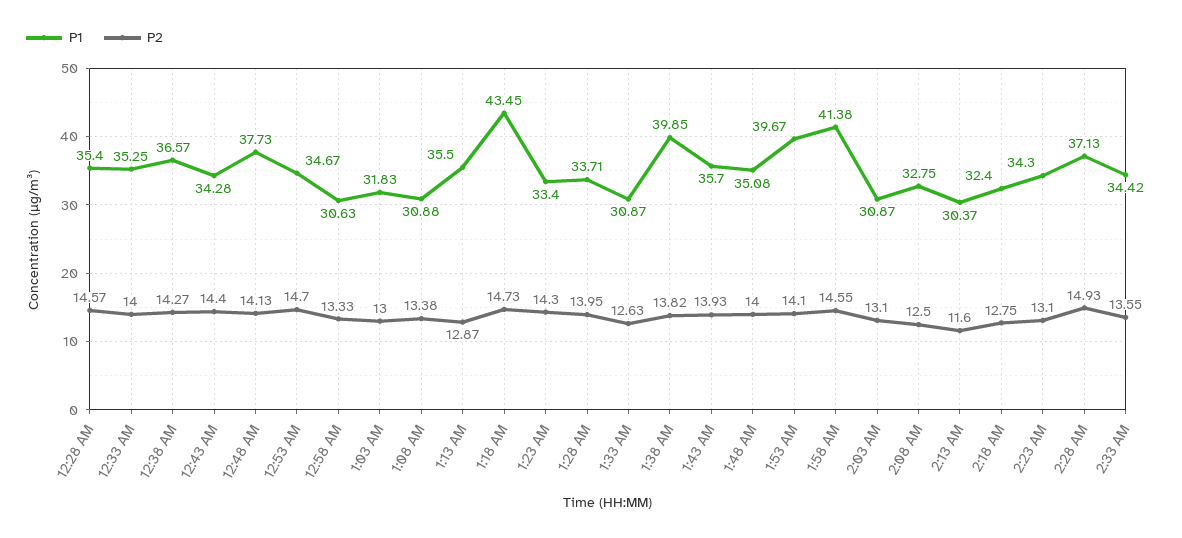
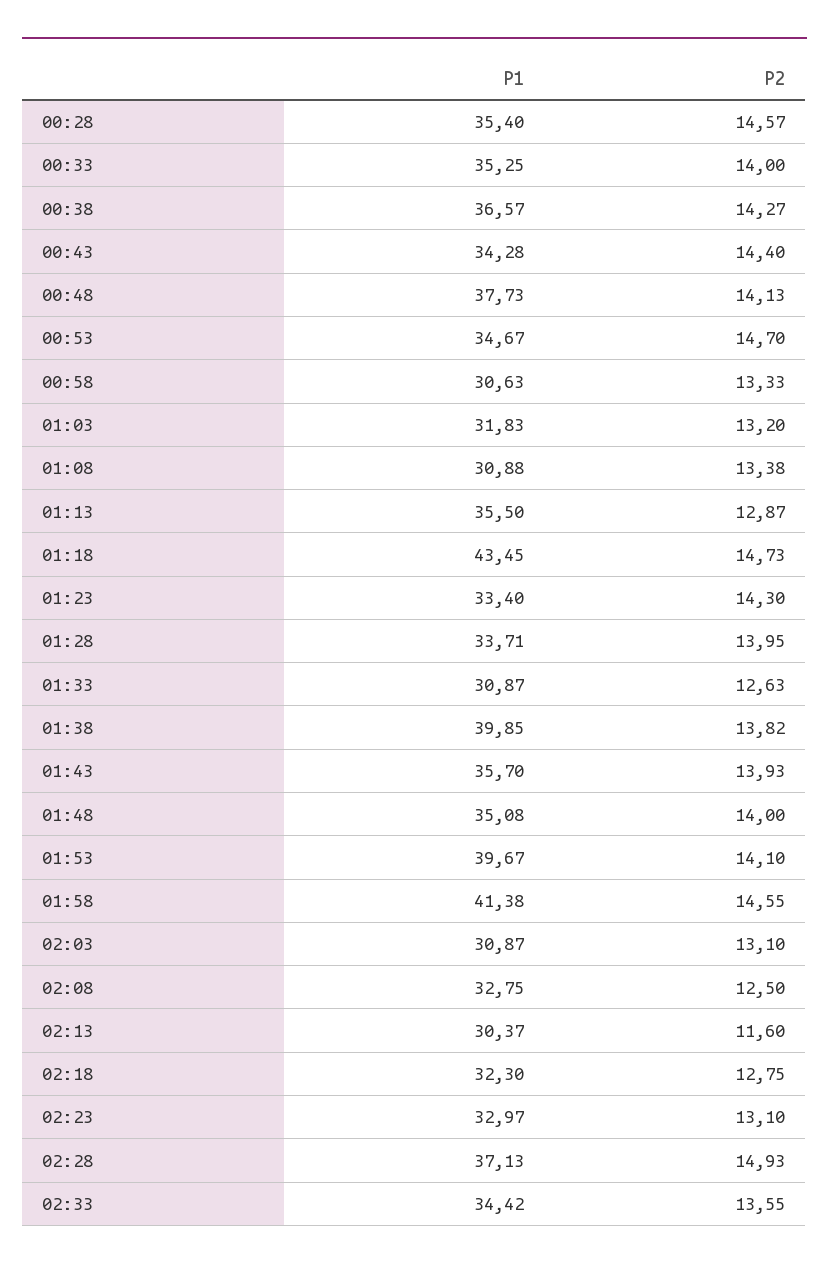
  {
    "P1": {
      "12:28 AM": 35.4,
      "12:33 AM": 35.25,
      "12:38 AM": 36.57,
      "12:43 AM": 34.28,
      "12:48 AM": 37.73,
      "12:53 AM": 34.67,
      "12:58 AM": 30.63,
      "1:03 AM": 31.83,
      "1:08 AM": 30.88,
      "1:13 AM": 35.5,
      "1:18 AM": 43.45,
      "1:23 AM": 33.4,
      "1:28 AM": 33.71,
      "1:33 AM": 30.87,
      "1:38 AM": 39.85,
      "1:43 AM": 35.7,
      "1:48 AM": 35.08,
      "1:53 AM": 39.67,
      "1:58 AM": 41.38,
      "2:03 AM": 30.87,
      "2:08 AM": 32.75,
      "2:13 AM": 30.37,
-     "2:18 AM": 32.4,
+     "2:18 AM": 32.3,
-     "2:23 AM": 34.3,
+     "2:23 AM": 32.97,
      "2:28 AM": 37.13,
      "2:33 AM": 34.42
    },
    "P2": {
      "12:28 AM": 14.57,
      "12:33 AM": 14,
      "12:38 AM": 14.27,
      "12:43 AM": 14.4,
      "12:48 AM": 14.13,
      "12:53 AM": 14.7,
      "12:58 AM": 13.33,
-     "1:03 AM": 13,
+     "1:03 AM": 13.2,
      "1:08 AM": 13.38,
      "1:13 AM": 12.87,
      "1:18 AM": 14.73,
      "1:23 AM": 14.3,
      "1:28 AM": 13.95,
      "1:33 AM": 12.63,
      "1:38 AM": 13.82,
      "1:43 AM": 13.93,
      "1:48 AM": 14,
      "1:53 AM": 14.1,
      "1:58 AM": 14.55,
      "2:03 AM": 13.1,
      "2:08 AM": 12.5,
      "2:13 AM": 11.6,
      "2:18 AM": 12.75,
      "2:23 AM": 13.1,
      "2:28 AM": 14.93,
      "2:33 AM": 13.55
    }
  }

